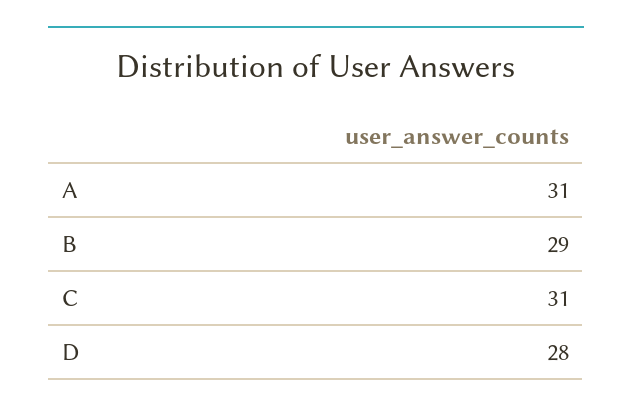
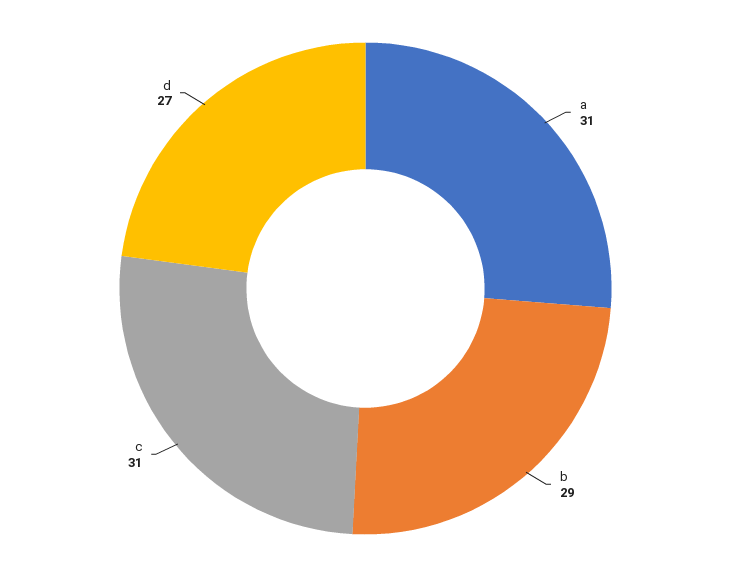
  {
    "A": 31,
    "B": 29,
    "C": 31,
-   "D": 28
+   "D": 27
  }

